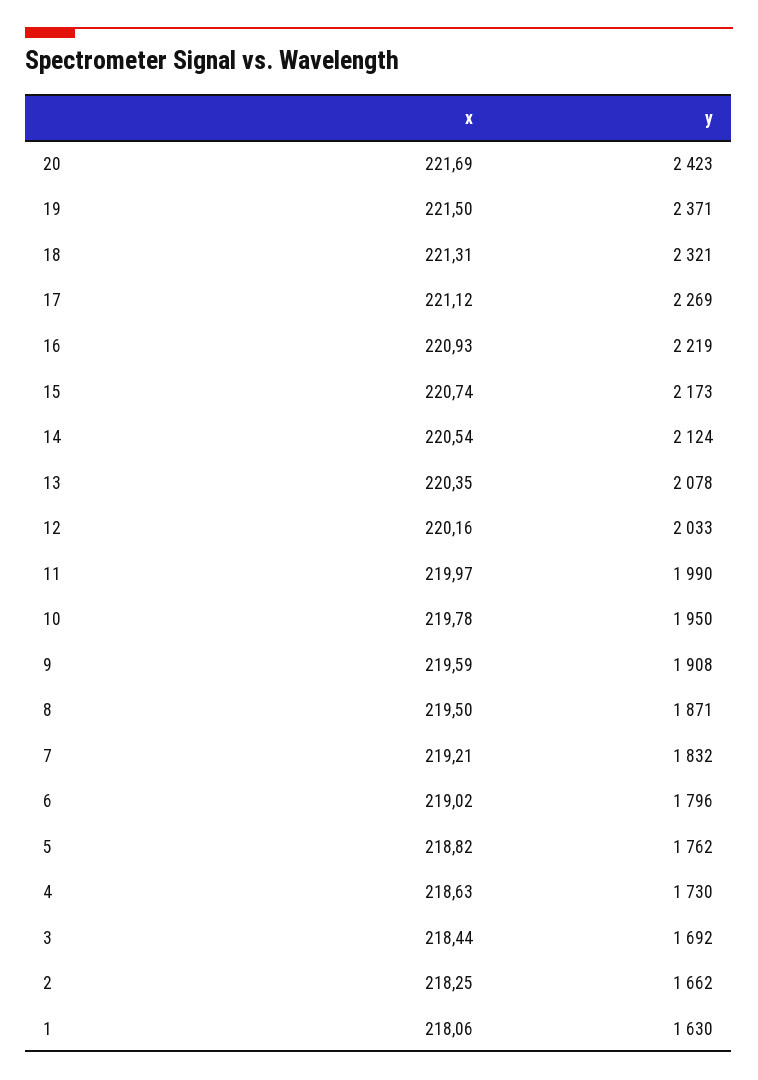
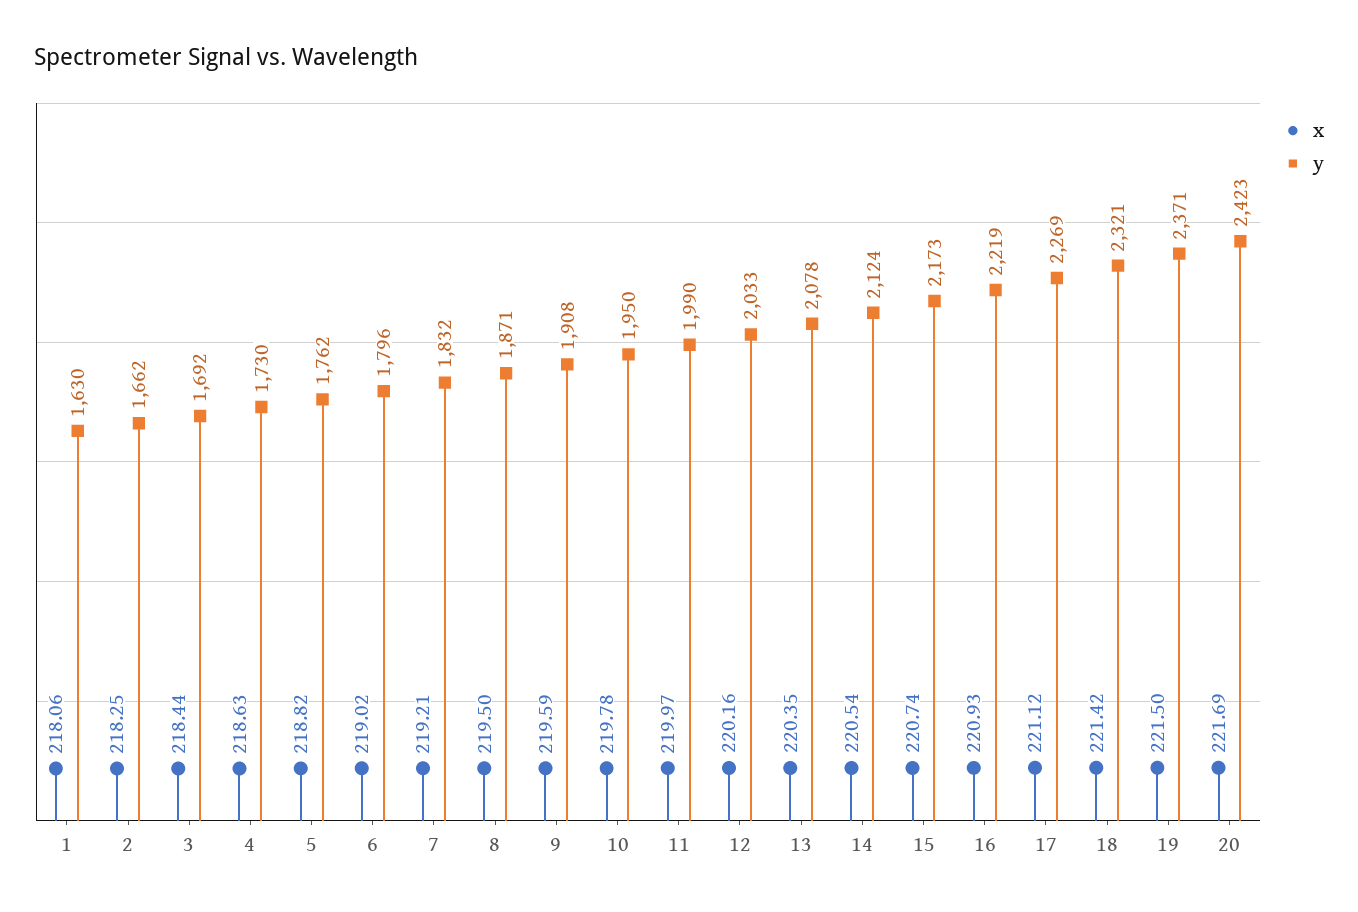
  {
    "x": {
      "20": 221.69,
      "19": 221.5,
-     "18": 221.31,
+     "18": 221.42,
      "17": 221.12,
      "16": 220.93,
      "15": 220.74,
      "14": 220.54,
      "13": 220.35,
      "12": 220.16,
      "11": 219.97,
      "10": 219.78,
      "9": 219.59,
      "8": 219.5,
      "7": 219.21,
      "6": 219.02,
      "5": 218.82,
      "4": 218.63,
      "3": 218.44,
      "2": 218.25,
      "1": 218.06
    },
    "y": {
      "20": 2423,
      "19": 2371,
      "18": 2321,
      "17": 2269,
      "16": 2219,
      "15": 2173,
      "14": 2124,
      "13": 2078,
      "12": 2033,
      "11": 1990,
      "10": 1950,
      "9": 1908,
      "8": 1871,
      "7": 1832,
      "6": 1796,
      "5": 1762,
      "4": 1730,
      "3": 1692,
      "2": 1662,
      "1": 1630
    }
  }

